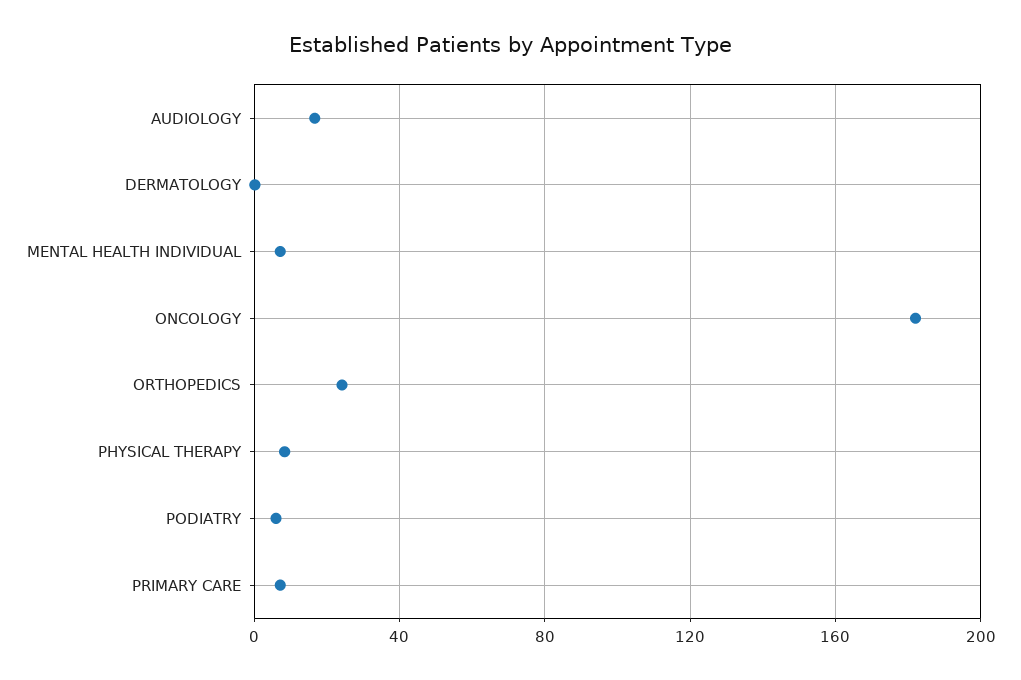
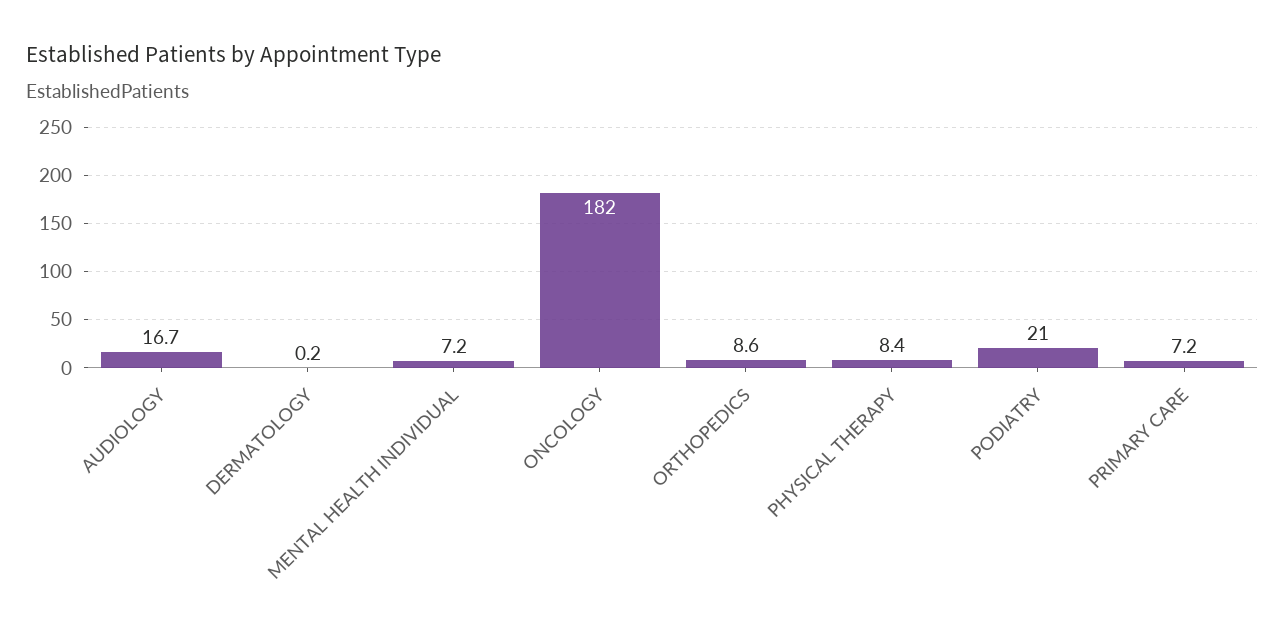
  {
    "AUDIOLOGY": 16.7,
    "DERMATOLOGY": 0.2,
    "MENTAL HEALTH INDIVIDUAL": 7.2,
    "ONCOLOGY": 182,
-   "ORTHOPEDICS": 25,
+   "ORTHOPEDICS": 8.6,
    "PHYSICAL THERAPY": 8.4,
-   "PODIATRY": 5,
+   "PODIATRY": 21,
    "PRIMARY CARE": 7.2
  }

